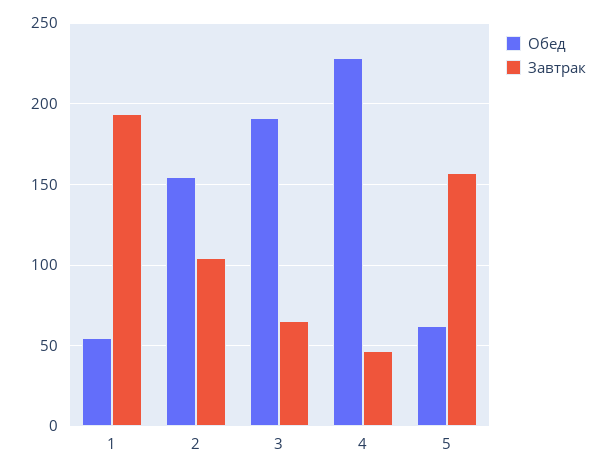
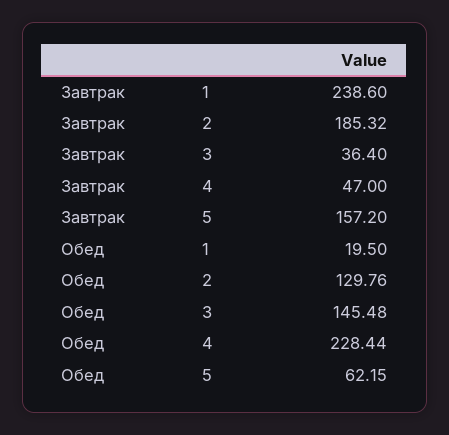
  {
    "Обед": {
-     "1": 55,
+     "1": 19.5,
-     "2": 155,
+     "2": 129.76,
-     "3": 190,
+     "3": 145.48,
      "4": 228.44,
      "5": 62.15
    },
    "Завтрак": {
-     "1": 195,
+     "1": 238.6,
-     "2": 105,
+     "2": 185.32,
-     "3": 65,
+     "3": 36.4,
      "4": 47,
      "5": 157.2
    }
  }

